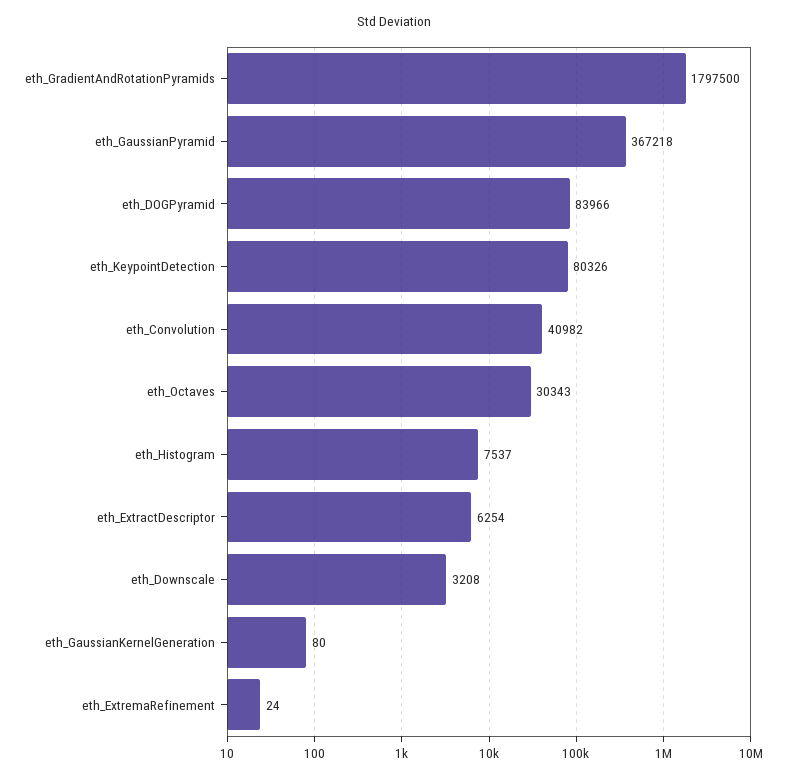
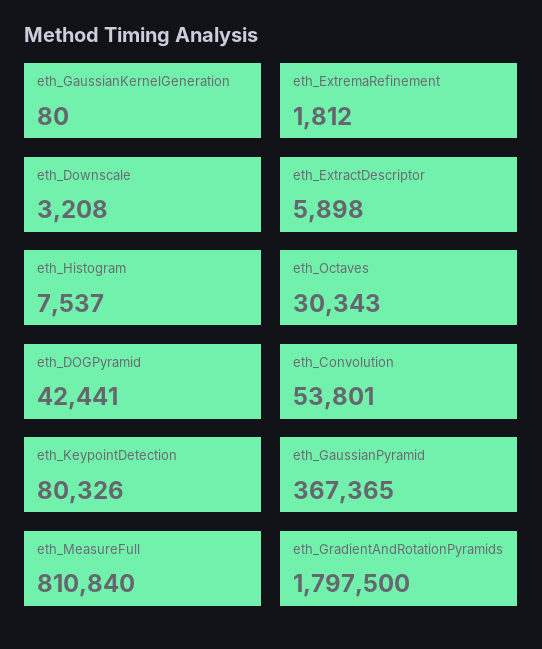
  {
    "eth_GradientAndRotationPyramids": 1797500,
-   "eth_GaussianPyramid": 367218,
+   "eth_GaussianPyramid": 367365,
-   "eth_DOGPyramid": 83966,
+   "eth_DOGPyramid": 42441,
    "eth_KeypointDetection": 80326,
-   "eth_Convolution": 40982,
+   "eth_Convolution": 53801,
    "eth_Octaves": 30343,
    "eth_Histogram": 7537,
-   "eth_ExtractDescriptor": 6254,
+   "eth_ExtractDescriptor": 5898,
    "eth_Downscale": 3208,
    "eth_GaussianKernelGeneration": 80,
-   "eth_ExtremaRefinement": 24
+   "eth_ExtremaRefinement": 1812,
+   "eth_MeasureFull": 810840
  }

